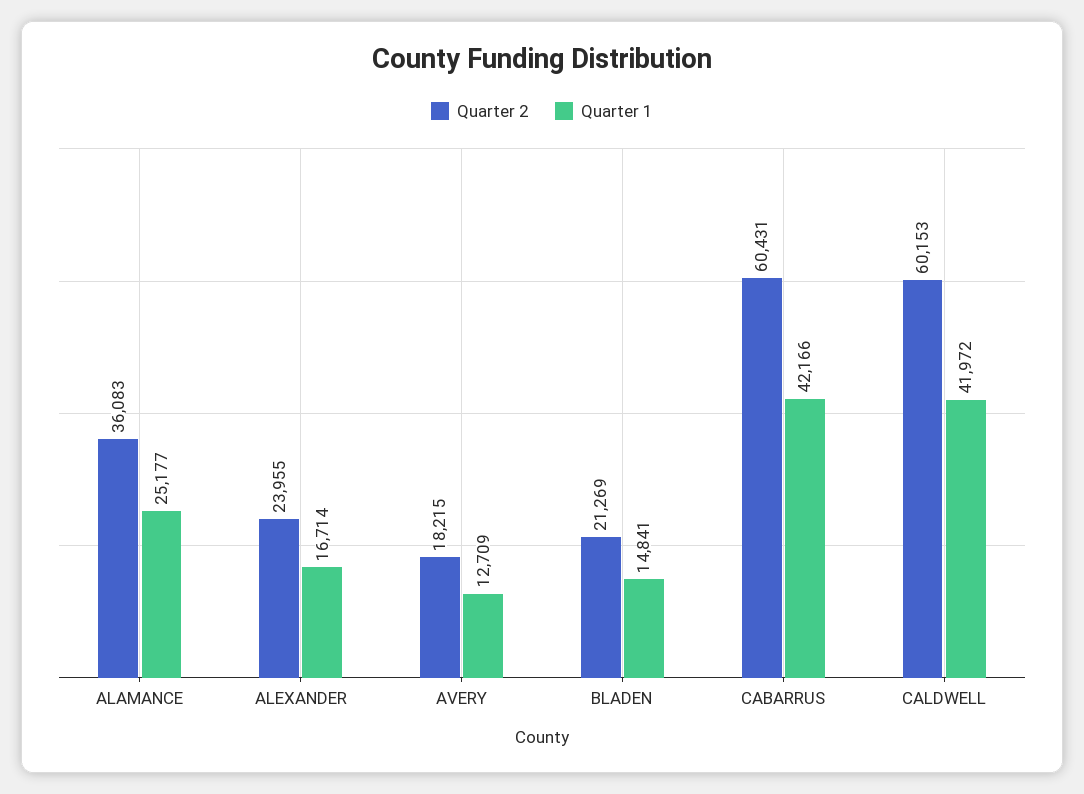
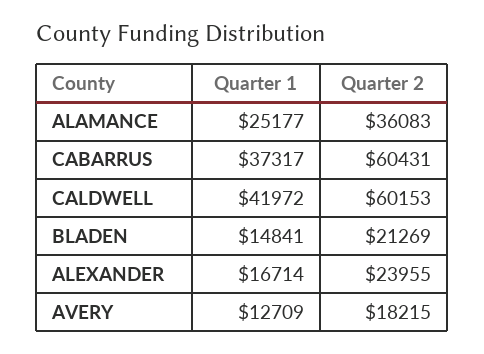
  {
    "Quarter 2": {
      "ALAMANCE": 36083,
      "ALEXANDER": 23955,
      "AVERY": 18215,
      "BLADEN": 21269,
      "CABARRUS": 60431,
      "CALDWELL": 60153
    },
    "Quarter 1": {
      "ALAMANCE": 25177,
      "ALEXANDER": 16714,
      "AVERY": 12709,
      "BLADEN": 14841,
-     "CABARRUS": 42166,
+     "CABARRUS": 37317,
      "CALDWELL": 41972
    }
  }

